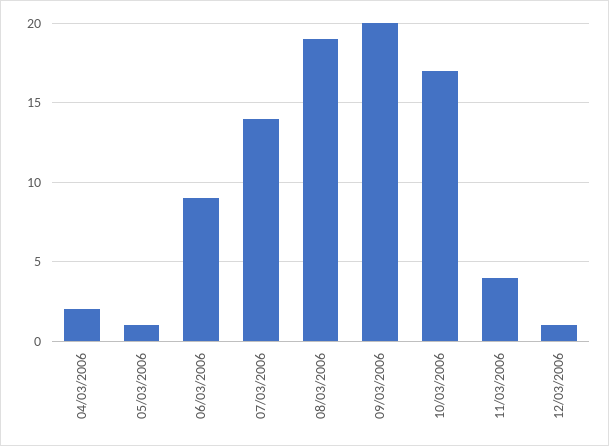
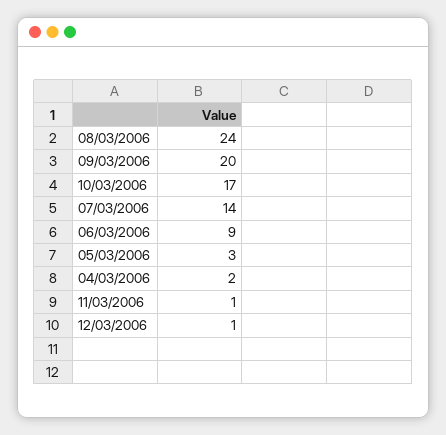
  {
    "04/03/2006": 2,
-   "05/03/2006": 1,
+   "05/03/2006": 3,
    "06/03/2006": 9,
    "07/03/2006": 14,
-   "08/03/2006": 19,
+   "08/03/2006": 24,
    "09/03/2006": 20,
    "10/03/2006": 17,
-   "11/03/2006": 4,
+   "11/03/2006": 1,
    "12/03/2006": 1
  }

